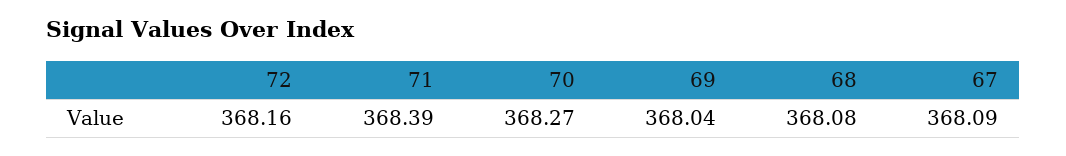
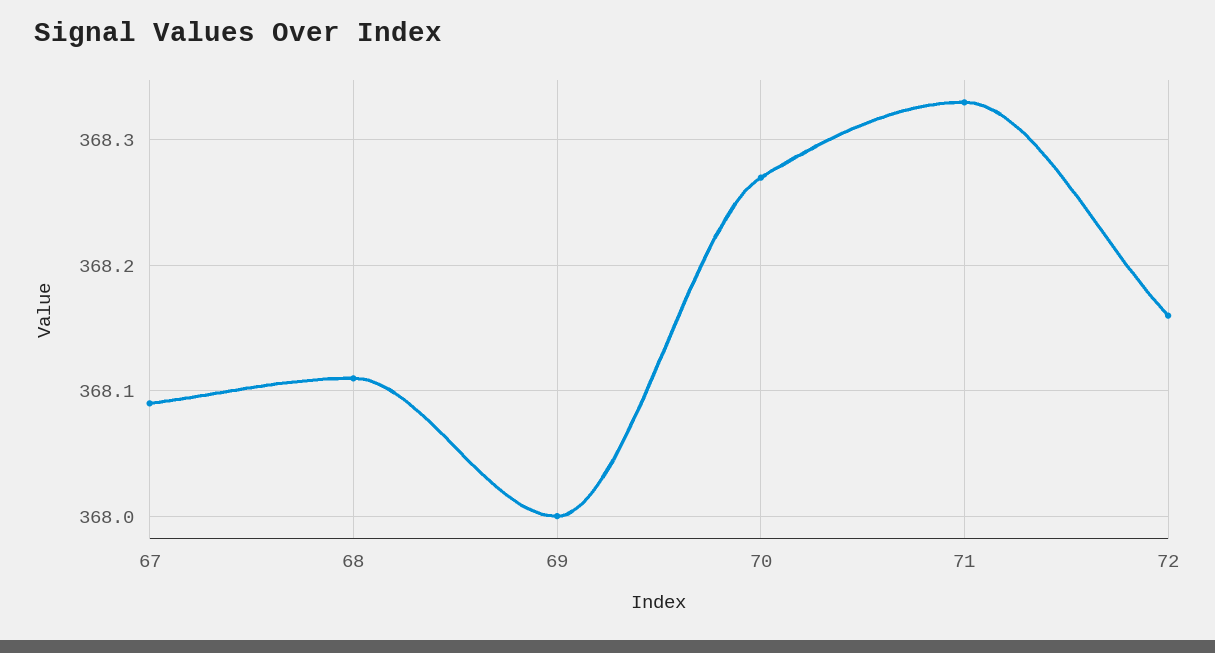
  {
    "72": 368.16,
-   "71": 368.39,
+   "71": 368.33,
    "70": 368.27,
-   "69": 368.04,
+   "69": 368,
-   "68": 368.08,
+   "68": 368.11,
    "67": 368.09
  }

